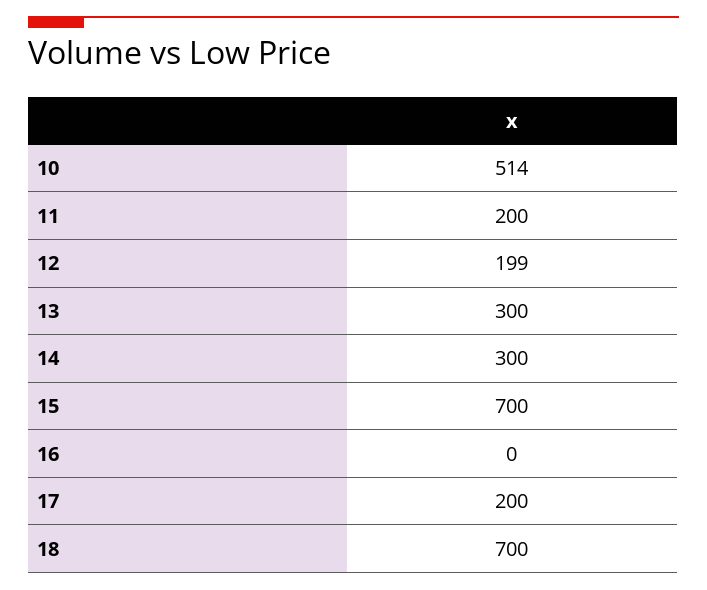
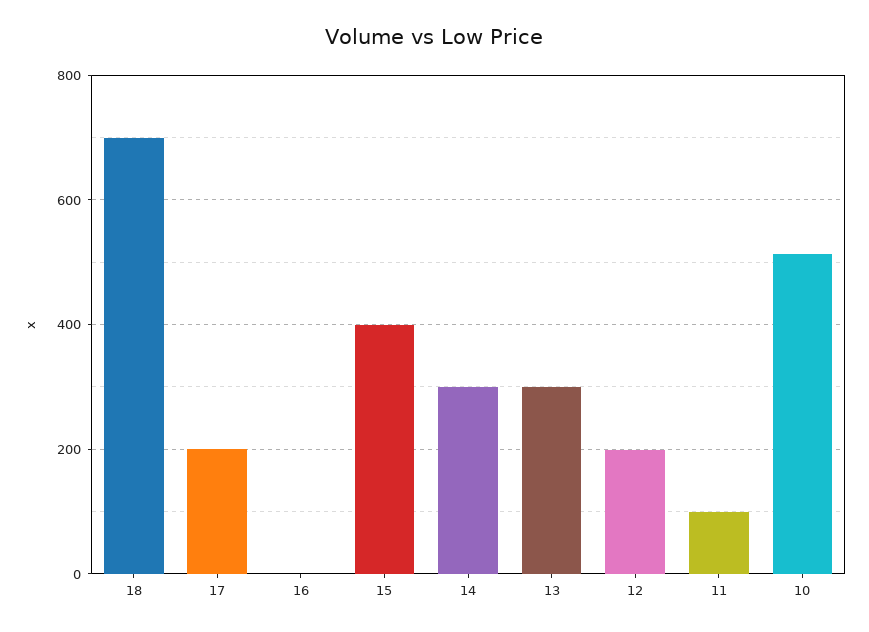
  {
    "10": 514,
-   "11": 200,
+   "11": 100,
    "12": 199,
    "13": 300,
    "14": 300,
-   "15": 700,
+   "15": 400,
    "16": 0,
    "17": 200,
    "18": 700
  }

